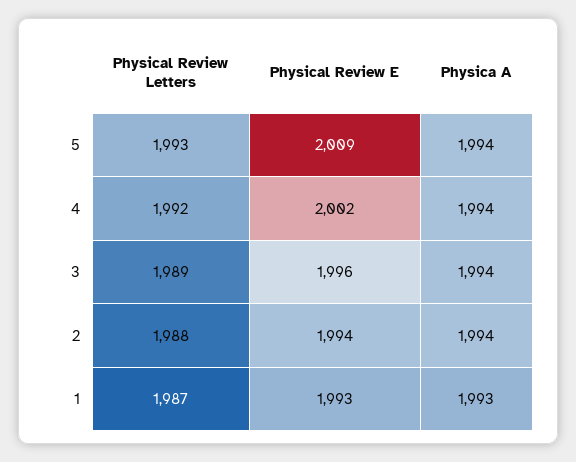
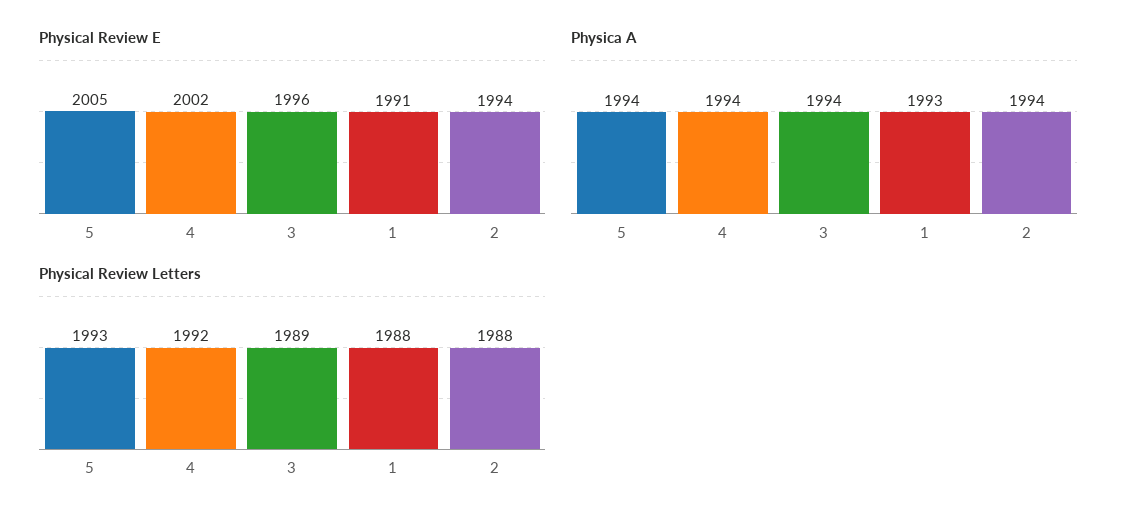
  {
    "Physical Review Letters": {
      "5": 1993,
      "4": 1992,
      "3": 1989,
      "2": 1988,
-     "1": 1987
+     "1": 1988
    },
    "Physical Review E": {
-     "5": 2009,
+     "5": 2005,
      "4": 2002,
      "3": 1996,
      "2": 1994,
-     "1": 1993
+     "1": 1991
    },
    "Physica A": {
      "5": 1994,
      "4": 1994,
      "3": 1994,
      "2": 1994,
      "1": 1993
    }
  }

